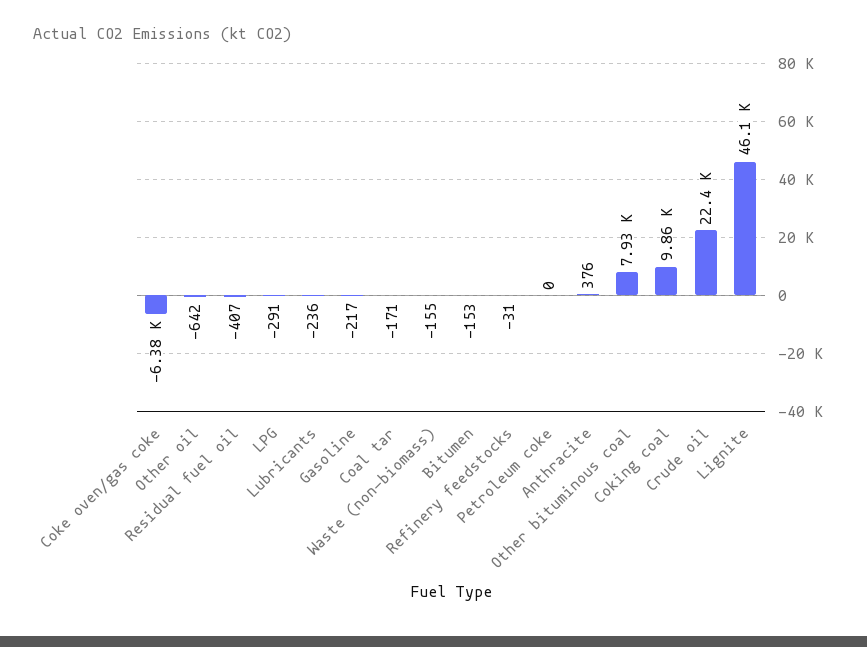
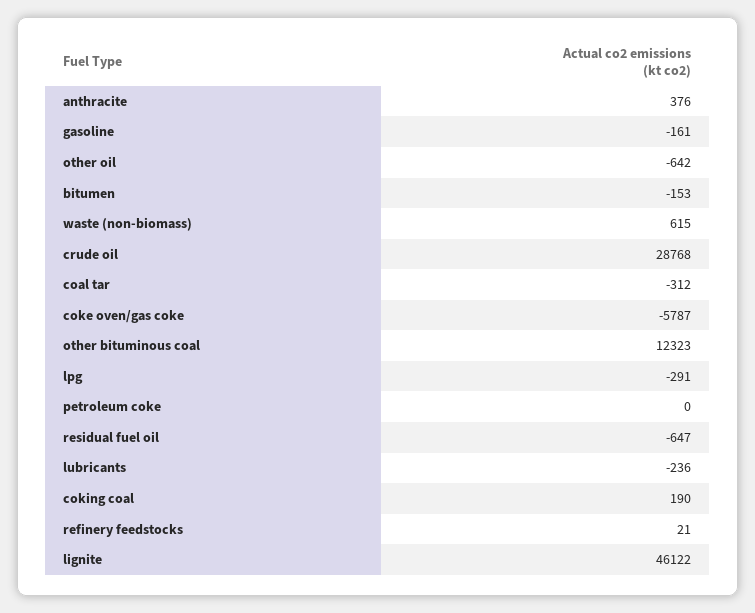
  {
-   "Coke oven/gas coke": -6380,
+   "Coke oven/gas coke": -5787,
    "Other oil": -642,
-   "Residual fuel oil": -407,
+   "Residual fuel oil": -647,
    "LPG": -291,
    "Lubricants": -236,
-   "Gasoline": -217,
+   "Gasoline": -161,
-   "Coal tar": -171,
+   "Coal tar": -312,
-   "Waste (non-biomass)": -155,
+   "Waste (non-biomass)": 615,
    "Bitumen": -153,
-   "Refinery feedstocks": -31,
+   "Refinery feedstocks": 21,
    "Petroleum coke": 0,
    "Anthracite": 376,
-   "Other bituminous coal": 7930,
+   "Other bituminous coal": 12323,
-   "Coking coal": 9860,
+   "Coking coal": 190,
-   "Crude oil": 22400,
+   "Crude oil": 28768,
    "Lignite": 46122
  }

